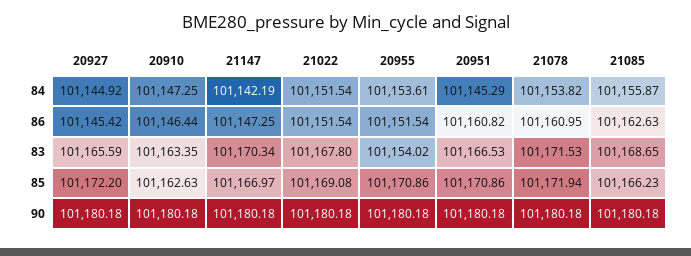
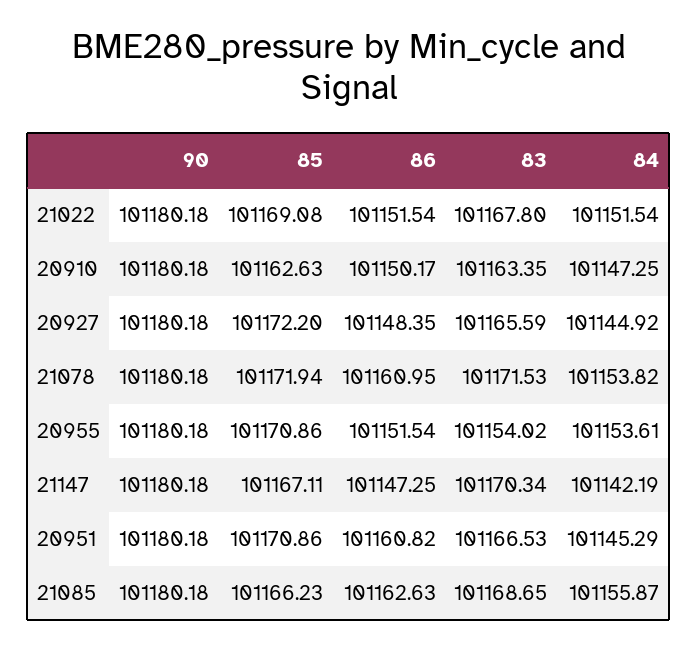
  {
    "20927": {
      "84": 101144.92,
-     "86": 101145.42,
+     "86": 101148.35,
      "83": 101165.59,
      "85": 101172.2,
      "90": 101180.18
    },
    "20910": {
      "84": 101147.25,
-     "86": 101146.44,
+     "86": 101150.17,
      "83": 101163.35,
      "85": 101162.63,
      "90": 101180.18
    },
    "21147": {
      "84": 101142.19,
      "86": 101147.25,
      "83": 101170.34,
-     "85": 101166.97,
+     "85": 101167.11,
      "90": 101180.18
    },
    "21022": {
      "84": 101151.54,
      "86": 101151.54,
      "83": 101167.8,
      "85": 101169.08,
      "90": 101180.18
    },
    "20955": {
      "84": 101153.61,
      "86": 101151.54,
      "83": 101154.02,
      "85": 101170.86,
      "90": 101180.18
    },
    "20951": {
      "84": 101145.29,
      "86": 101160.82,
      "83": 101166.53,
      "85": 101170.86,
      "90": 101180.18
    },
    "21078": {
      "84": 101153.82,
      "86": 101160.95,
      "83": 101171.53,
      "85": 101171.94,
      "90": 101180.18
    },
    "21085": {
      "84": 101155.87,
      "86": 101162.63,
      "83": 101168.65,
      "85": 101166.23,
      "90": 101180.18
    }
  }

